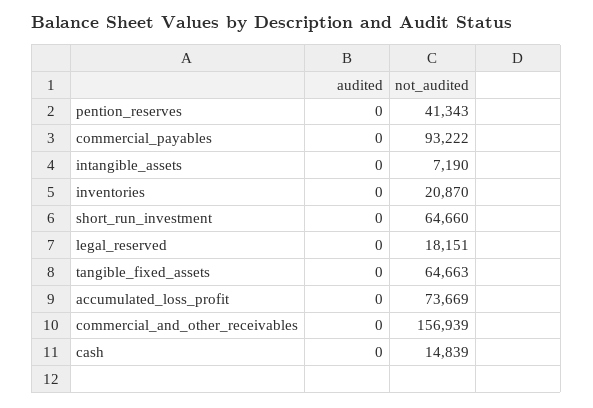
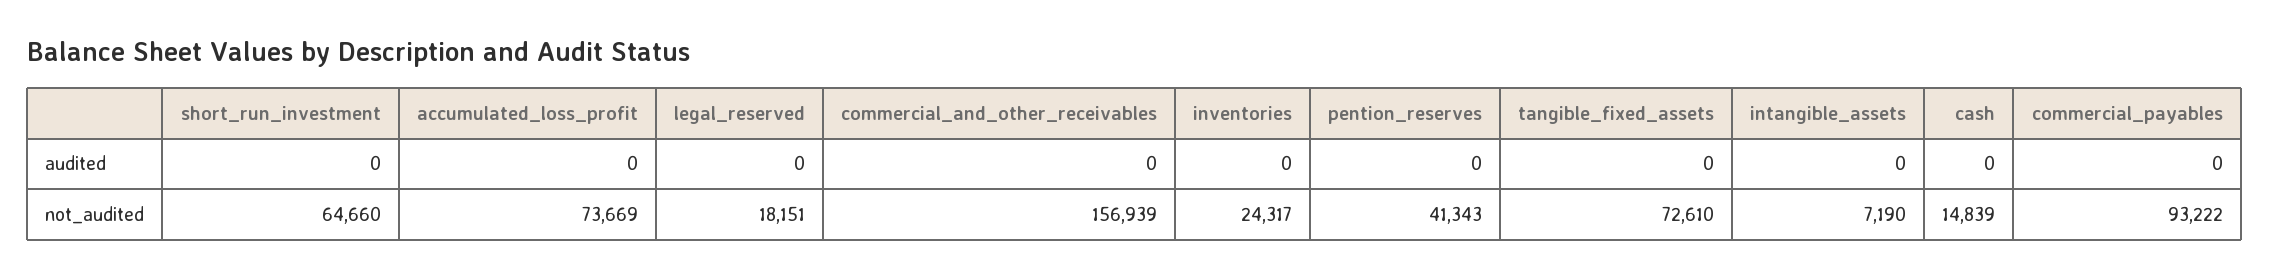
  {
    "audited": {
      "pention_reserves": 0,
      "commercial_payables": 0,
      "intangible_assets": 0,
      "inventories": 0,
      "short_run_investment": 0,
      "legal_reserved": 0,
      "tangible_fixed_assets": 0,
      "accumulated_loss_profit": 0,
      "commercial_and_other_receivables": 0,
      "cash": 0
    },
    "not_audited": {
      "pention_reserves": 41343,
      "commercial_payables": 93222,
      "intangible_assets": 7190,
-     "inventories": 20870,
+     "inventories": 24317,
      "short_run_investment": 64660,
      "legal_reserved": 18151,
-     "tangible_fixed_assets": 64663,
+     "tangible_fixed_assets": 72610,
      "accumulated_loss_profit": 73669,
      "commercial_and_other_receivables": 156939,
      "cash": 14839
    }
  }

